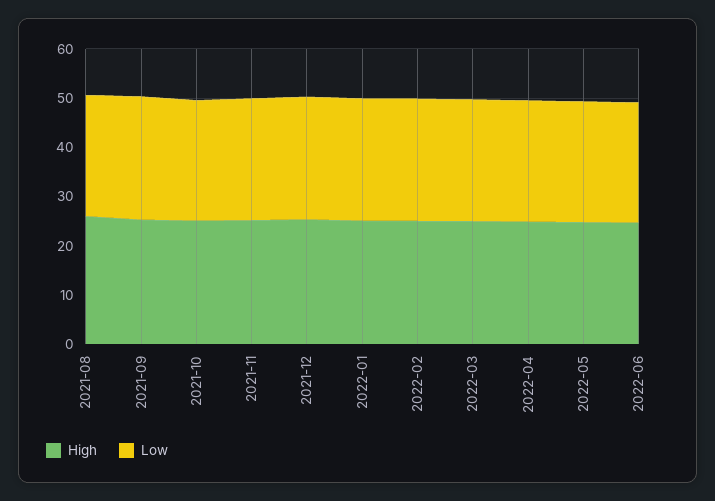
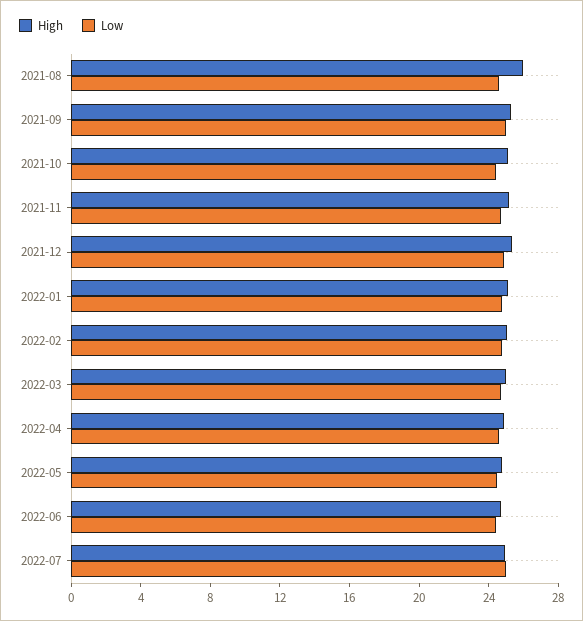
  {
    "High": {
      "2021-08": 26,
      "2021-09": 25,
      "2021-10": 25,
      "2021-11": 25,
      "2021-12": 25,
      "2022-01": 25,
      "2022-02": 25,
      "2022-03": 25,
      "2022-04": 25,
      "2022-05": 25,
-     "2022-06": 25
+     "2022-06": 25,
+     "2022-07": 25
    },
    "Low": {
      "2021-08": 25,
      "2021-09": 25,
      "2021-10": 24,
      "2021-11": 25,
      "2021-12": 25,
      "2022-01": 25,
      "2022-02": 25,
      "2022-03": 25,
      "2022-04": 25,
      "2022-05": 25,
-     "2022-06": 24
+     "2022-06": 24,
+     "2022-07": 25
    }
  }

